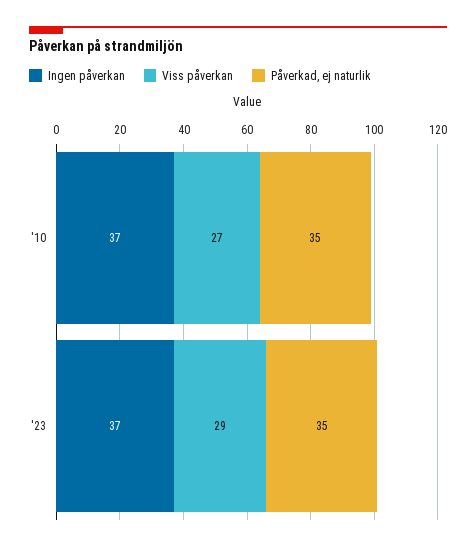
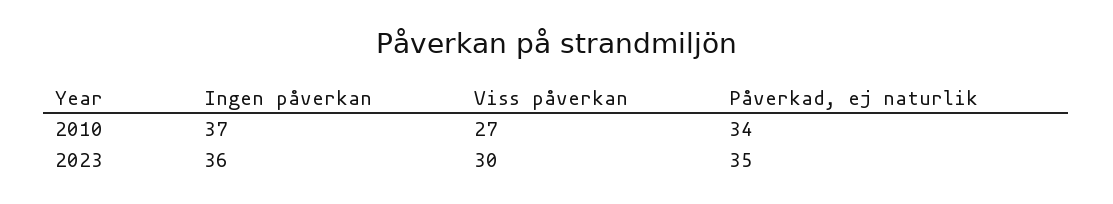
  {
    "Ingen påverkan": {
      "'10": 37,
-     "'23": 37
+     "'23": 36
    },
    "Viss påverkan": {
      "'10": 27,
-     "'23": 29
+     "'23": 30
    },
    "Påverkad, ej naturlik": {
-     "'10": 35,
+     "'10": 34,
      "'23": 35
    }
  }

